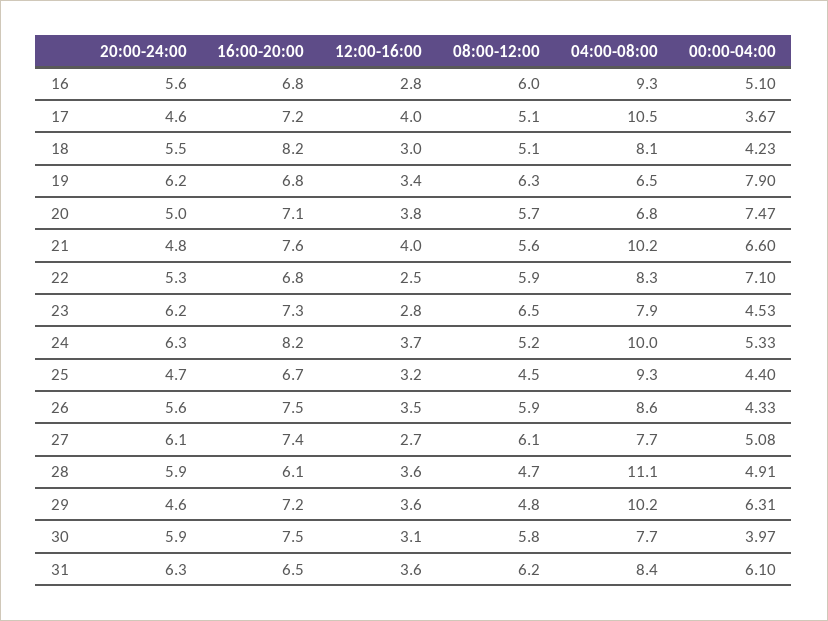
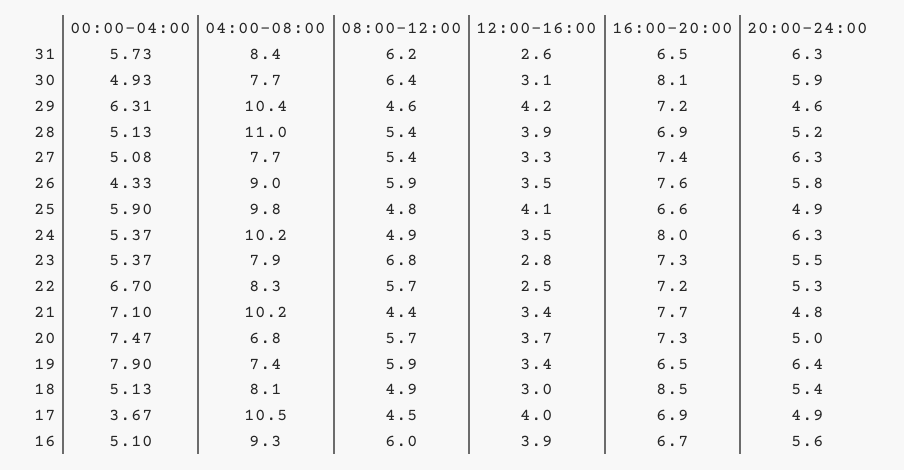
  {
    "20:00-24:00": {
      "16": 5.6,
-     "17": 4.6,
+     "17": 4.9,
-     "18": 5.5,
+     "18": 5.4,
-     "19": 6.2,
+     "19": 6.4,
      "20": 5,
      "21": 4.8,
      "22": 5.3,
-     "23": 6.2,
+     "23": 5.5,
      "24": 6.3,
-     "25": 4.7,
+     "25": 4.9,
-     "26": 5.6,
+     "26": 5.8,
-     "27": 6.1,
+     "27": 6.3,
-     "28": 5.9,
+     "28": 5.2,
      "29": 4.6,
      "30": 5.9,
      "31": 6.3
    },
    "16:00-20:00": {
-     "16": 6.8,
+     "16": 6.7,
-     "17": 7.2,
+     "17": 6.9,
-     "18": 8.2,
+     "18": 8.5,
-     "19": 6.8,
+     "19": 6.5,
-     "20": 7.1,
+     "20": 7.3,
-     "21": 7.6,
+     "21": 7.7,
-     "22": 6.8,
+     "22": 7.2,
      "23": 7.3,
-     "24": 8.2,
+     "24": 8,
-     "25": 6.7,
+     "25": 6.6,
-     "26": 7.5,
+     "26": 7.6,
      "27": 7.4,
-     "28": 6.1,
+     "28": 6.9,
      "29": 7.2,
-     "30": 7.5,
+     "30": 8.1,
      "31": 6.5
    },
    "12:00-16:00": {
-     "16": 2.8,
+     "16": 3.9,
      "17": 4,
      "18": 3,
      "19": 3.4,
-     "20": 3.8,
+     "20": 3.7,
-     "21": 4,
+     "21": 3.4,
      "22": 2.5,
      "23": 2.8,
-     "24": 3.7,
+     "24": 3.5,
-     "25": 3.2,
+     "25": 4.1,
      "26": 3.5,
-     "27": 2.7,
+     "27": 3.3,
-     "28": 3.6,
+     "28": 3.9,
-     "29": 3.6,
+     "29": 4.2,
      "30": 3.1,
-     "31": 3.6
+     "31": 2.6
    },
    "08:00-12:00": {
      "16": 6,
-     "17": 5.1,
+     "17": 4.5,
-     "18": 5.1,
+     "18": 4.9,
-     "19": 6.3,
+     "19": 5.9,
      "20": 5.7,
-     "21": 5.6,
+     "21": 4.4,
-     "22": 5.9,
+     "22": 5.7,
-     "23": 6.5,
+     "23": 6.8,
-     "24": 5.2,
+     "24": 4.9,
-     "25": 4.5,
+     "25": 4.8,
      "26": 5.9,
-     "27": 6.1,
+     "27": 5.4,
-     "28": 4.7,
+     "28": 5.4,
-     "29": 4.8,
+     "29": 4.6,
-     "30": 5.8,
+     "30": 6.4,
      "31": 6.2
    },
    "04:00-08:00": {
      "16": 9.3,
      "17": 10.5,
      "18": 8.1,
-     "19": 6.5,
+     "19": 7.4,
      "20": 6.8,
      "21": 10.2,
      "22": 8.3,
      "23": 7.9,
-     "24": 10,
+     "24": 10.2,
-     "25": 9.3,
+     "25": 9.8,
-     "26": 8.6,
+     "26": 9,
      "27": 7.7,
-     "28": 11.1,
+     "28": 11,
-     "29": 10.2,
+     "29": 10.4,
      "30": 7.7,
      "31": 8.4
    },
    "00:00-04:00": {
      "16": 5.1,
      "17": 3.67,
-     "18": 4.23,
+     "18": 5.13,
      "19": 7.9,
      "20": 7.47,
-     "21": 6.6,
+     "21": 7.1,
-     "22": 7.1,
+     "22": 6.7,
-     "23": 4.53,
+     "23": 5.37,
-     "24": 5.33,
+     "24": 5.37,
-     "25": 4.4,
+     "25": 5.9,
      "26": 4.33,
      "27": 5.08,
-     "28": 4.91,
+     "28": 5.13,
      "29": 6.31,
-     "30": 3.97,
+     "30": 4.93,
-     "31": 6.1
+     "31": 5.73
    }
  }

